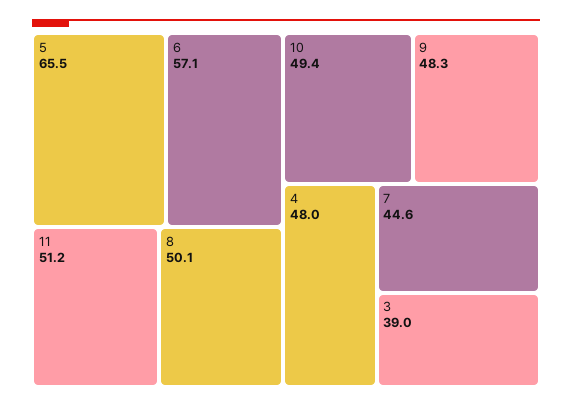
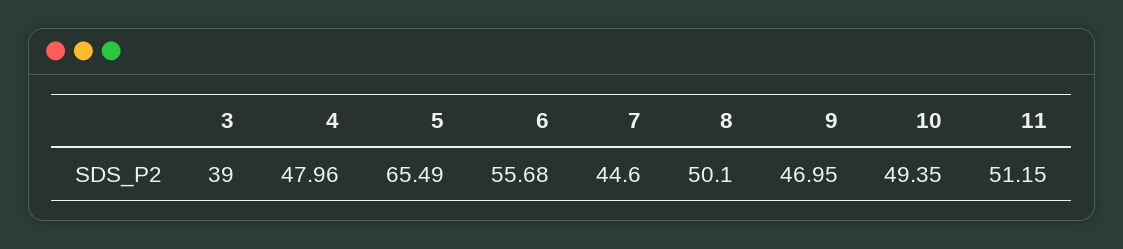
  {
    "5": 65.49,
-   "6": 57.1,
+   "6": 55.68,
    "11": 51.15,
    "8": 50.1,
    "10": 49.35,
-   "9": 48.3,
+   "9": 46.95,
    "4": 47.96,
    "7": 44.6,
    "3": 39
  }

